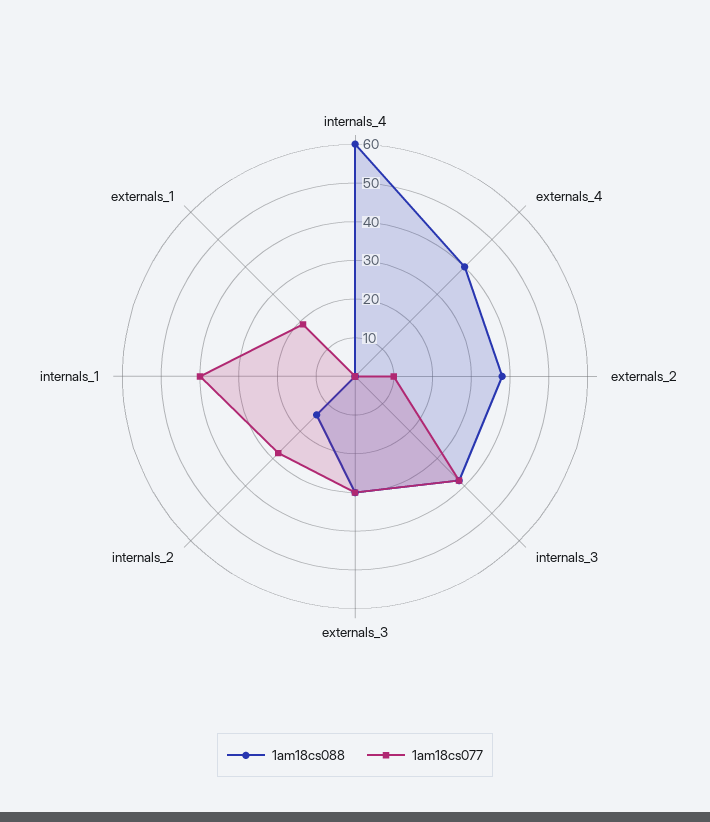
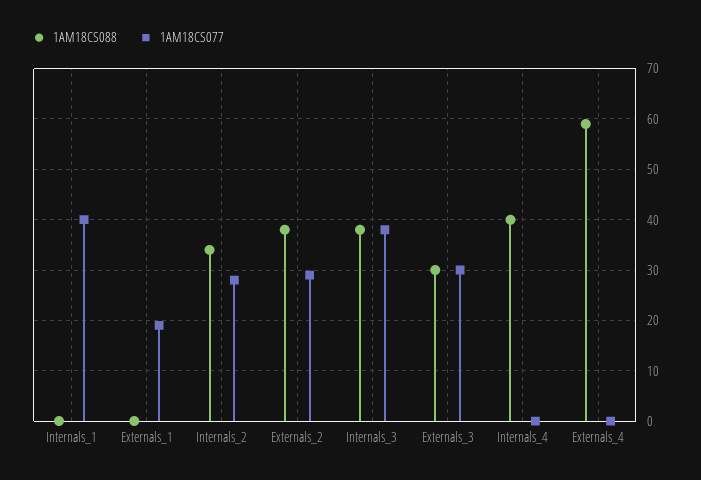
  {
    "1am18cs088": {
-     "internals_4": 60,
+     "internals_4": 40,
-     "externals_4": 40,
+     "externals_4": 60,
      "externals_2": 40,
      "internals_3": 40,
      "externals_3": 30,
-     "internals_2": 15,
+     "internals_2": 35,
      "internals_1": 0,
      "externals_1": 0
    },
    "1am18cs077": {
      "internals_4": 0,
      "externals_4": 0,
-     "externals_2": 10,
+     "externals_2": 30,
      "internals_3": 40,
      "externals_3": 30,
      "internals_2": 30,
      "internals_1": 40,
      "externals_1": 20
    }
  }

